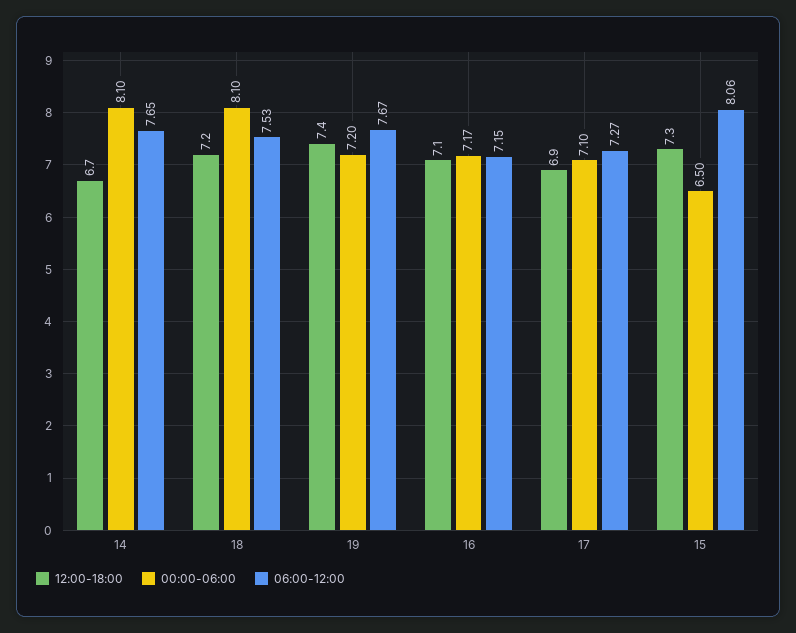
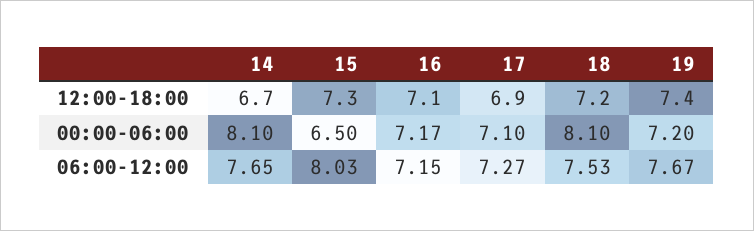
  {
    "12:00-18:00": {
      "14": 6.7,
      "18": 7.2,
      "19": 7.4,
      "16": 7.1,
      "17": 6.9,
      "15": 7.3
    },
    "00:00-06:00": {
      "14": 8.1,
      "18": 8.1,
      "19": 7.2,
      "16": 7.17,
      "17": 7.1,
      "15": 6.5
    },
    "06:00-12:00": {
      "14": 7.65,
      "18": 7.53,
      "19": 7.67,
      "16": 7.15,
      "17": 7.27,
-     "15": 8.06
+     "15": 8.03
    }
  }

